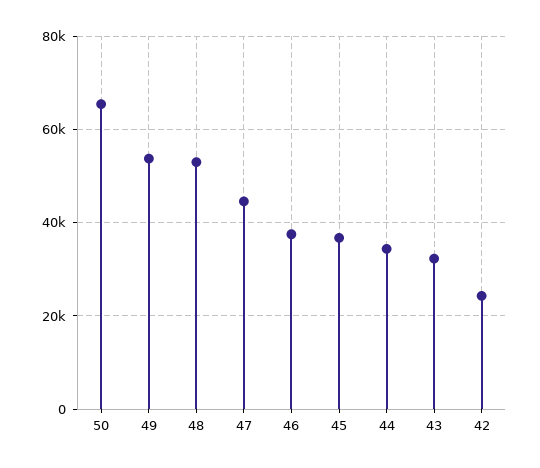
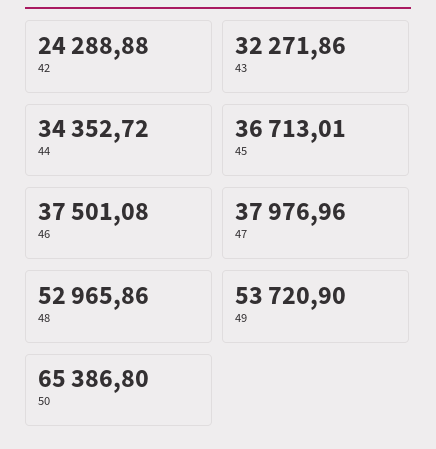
  {
    "50": 65386.8,
    "49": 53720.9,
    "48": 52965.86,
-   "47": 44000,
+   "47": 37976.96,
    "46": 37501.08,
    "45": 36713.01,
    "44": 34352.72,
    "43": 32271.86,
    "42": 24288.88
  }

